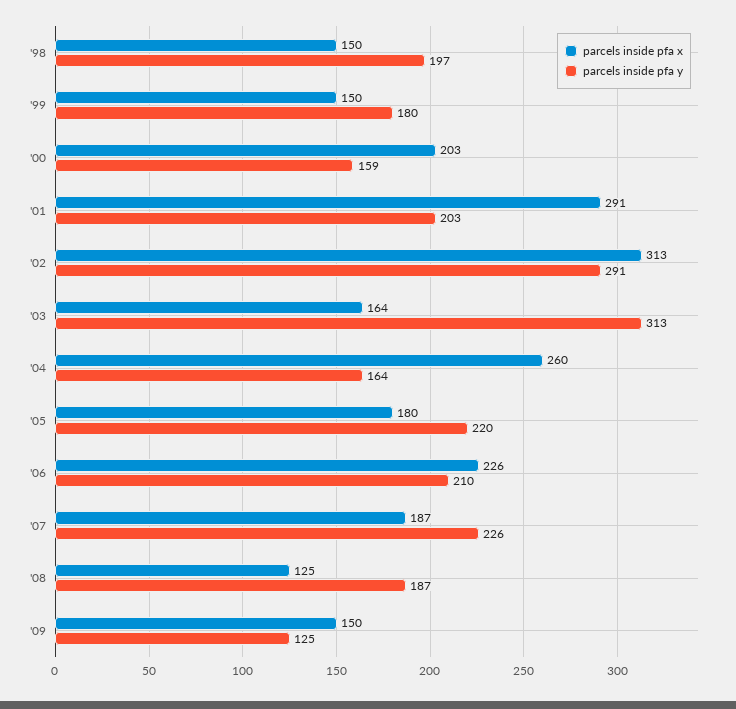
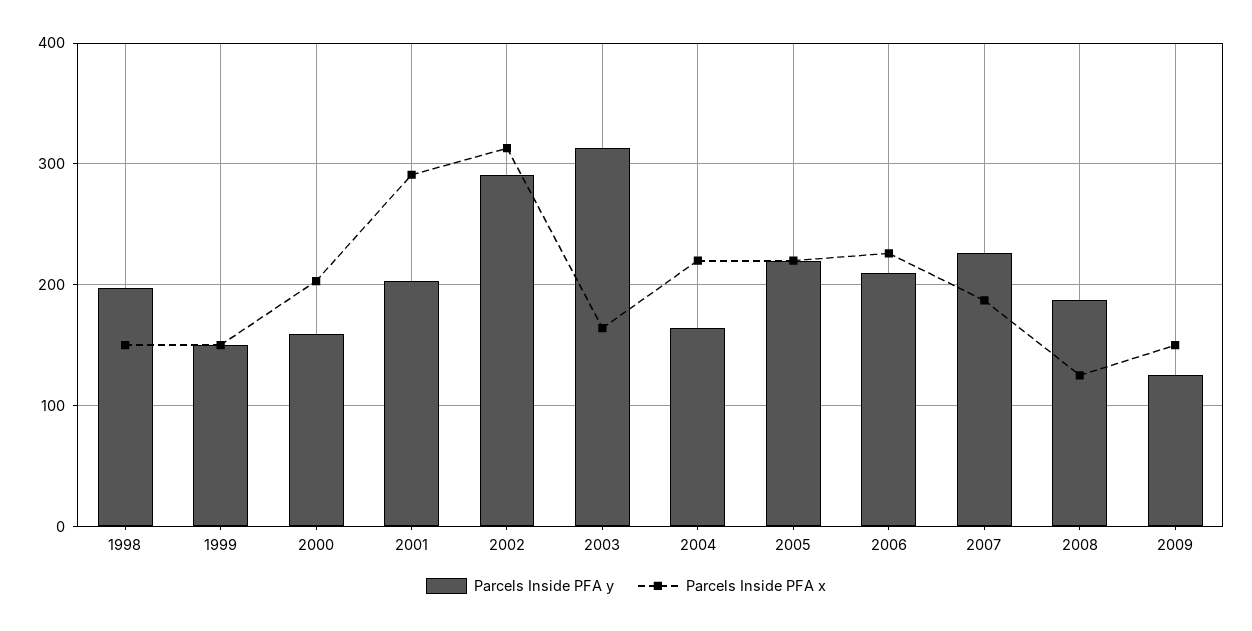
  {
    "parcels inside pfa x": {
      "'98": 150,
      "'99": 150,
      "'00": 203,
      "'01": 291,
      "'02": 313,
      "'03": 164,
-     "'04": 260,
+     "'04": 220,
-     "'05": 180,
+     "'05": 220,
      "'06": 226,
      "'07": 187,
      "'08": 125,
      "'09": 150
    },
    "parcels inside pfa y": {
      "'98": 197,
-     "'99": 180,
+     "'99": 150,
      "'00": 159,
      "'01": 203,
      "'02": 291,
      "'03": 313,
      "'04": 164,
      "'05": 220,
      "'06": 210,
      "'07": 226,
      "'08": 187,
      "'09": 125
    }
  }

